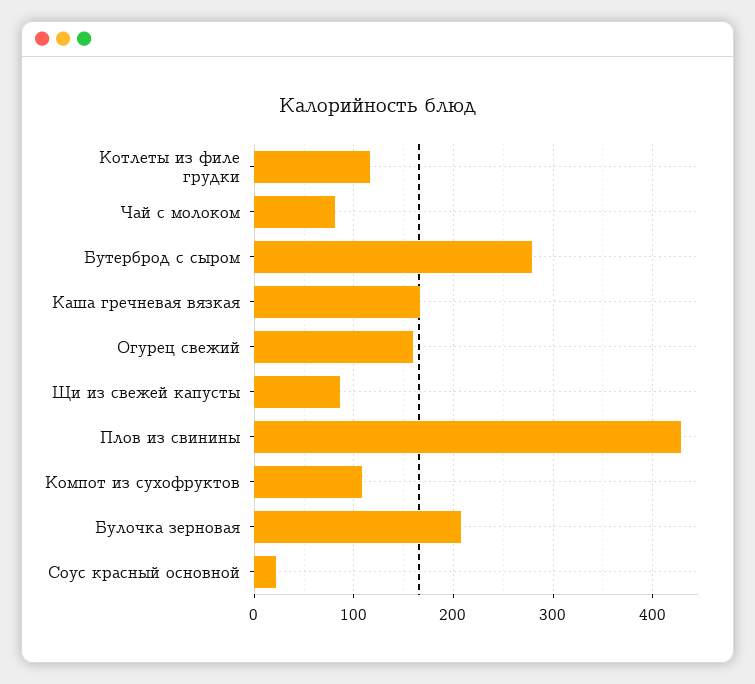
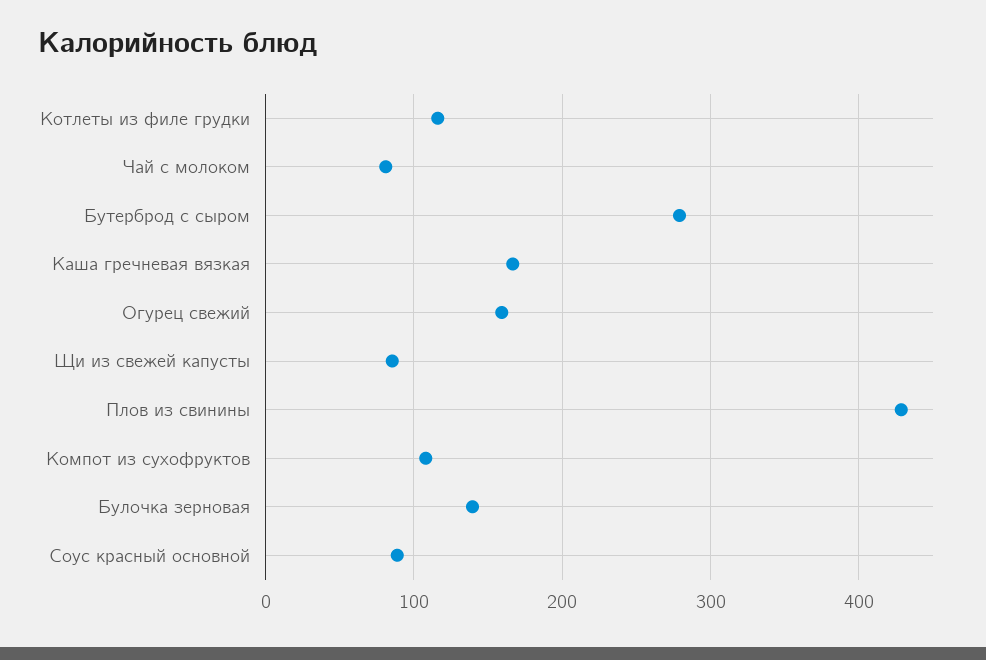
  {
    "Котлеты из филе грудки": 120,
    "Чай с молоком": 80,
    "Бутерброд с сыром": 280,
    "Каша гречневая вязкая": 170,
    "Огурец свежий": 160,
    "Щи из свежей капусты": 90,
    "Плов из свинины": 430,
    "Компот из сухофруктов": 110,
-   "Булочка зерновая": 210,
+   "Булочка зерновая": 140,
-   "Соус красный основной": 20
+   "Соус красный основной": 90
  }

